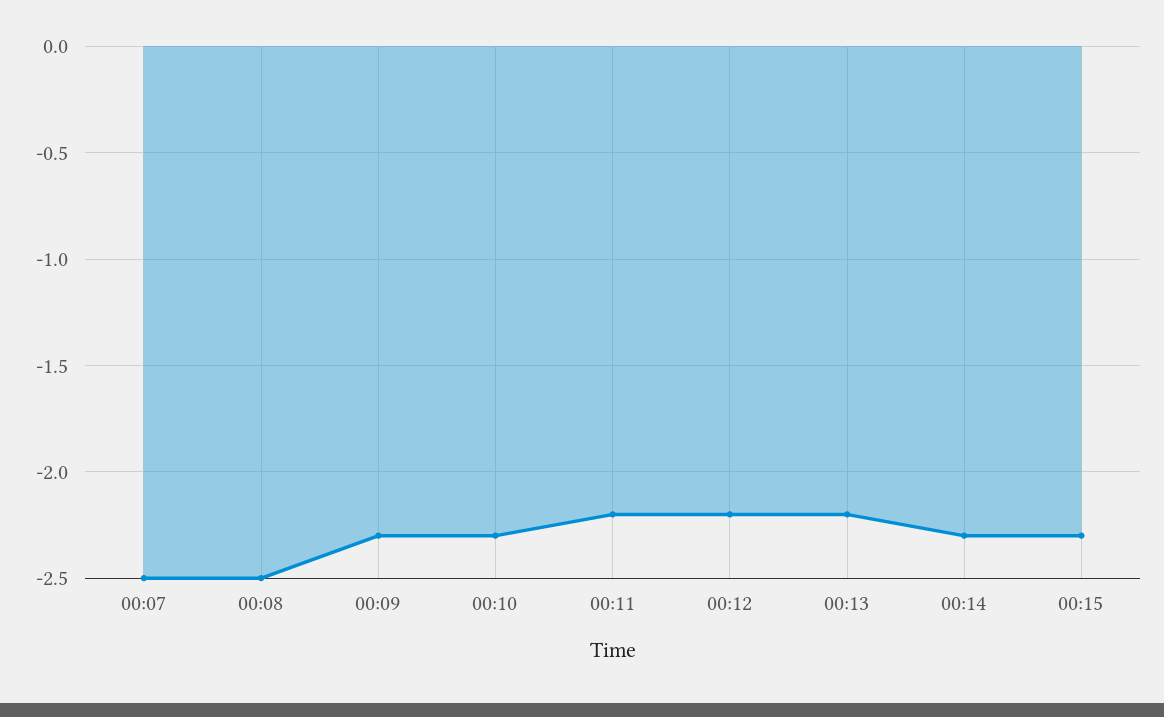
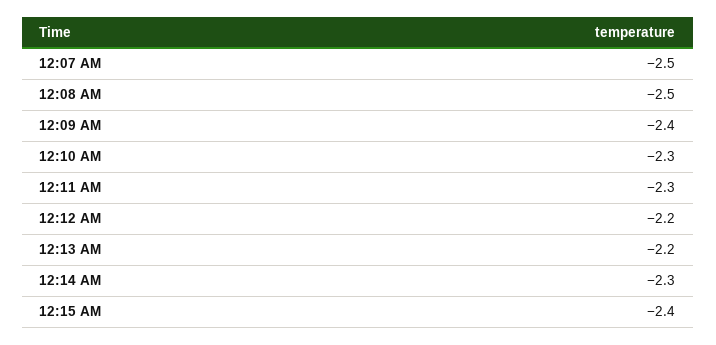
  {
    "00:07": -2.5,
    "00:08": -2.5,
-   "00:09": -2.3,
+   "00:09": -2.4,
    "00:10": -2.3,
-   "00:11": -2.2,
+   "00:11": -2.3,
    "00:12": -2.2,
    "00:13": -2.2,
    "00:14": -2.3,
-   "00:15": -2.3
+   "00:15": -2.4
  }

